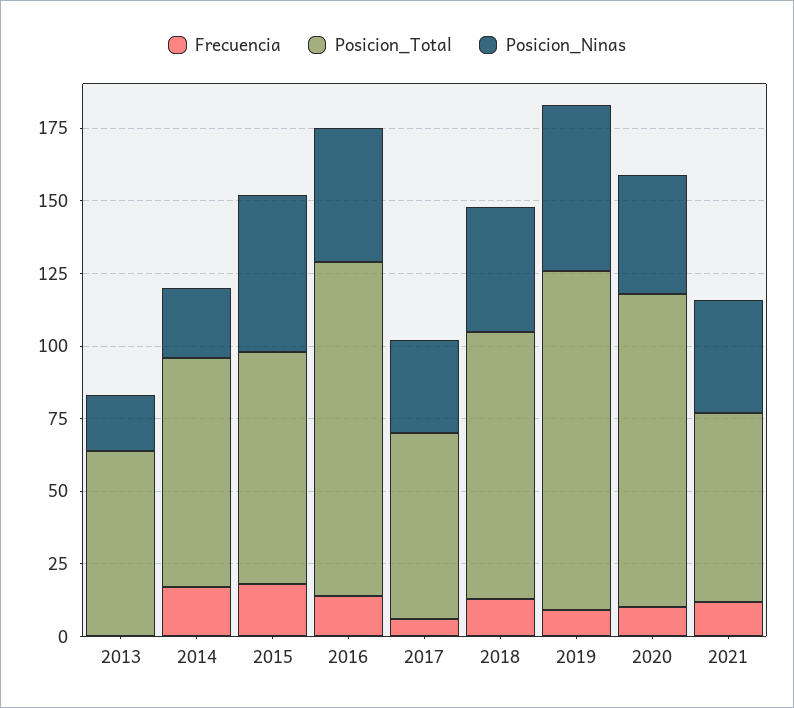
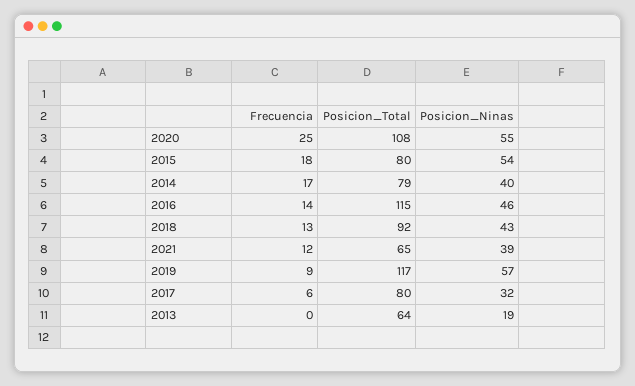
  {
    "Frecuencia": {
      "2013": 0,
      "2014": 17,
      "2015": 18,
      "2016": 14,
      "2017": 6,
      "2018": 13,
      "2019": 9,
-     "2020": 10,
+     "2020": 25,
      "2021": 12
    },
    "Posicion_Total": {
      "2013": 64,
      "2014": 79,
      "2015": 80,
      "2016": 115,
-     "2017": 65,
+     "2017": 80,
      "2018": 92,
      "2019": 117,
      "2020": 108,
      "2021": 65
    },
    "Posicion_Ninas": {
      "2013": 19,
-     "2014": 25,
+     "2014": 40,
      "2015": 54,
      "2016": 46,
      "2017": 32,
      "2018": 43,
      "2019": 57,
-     "2020": 40,
+     "2020": 55,
      "2021": 39
    }
  }

